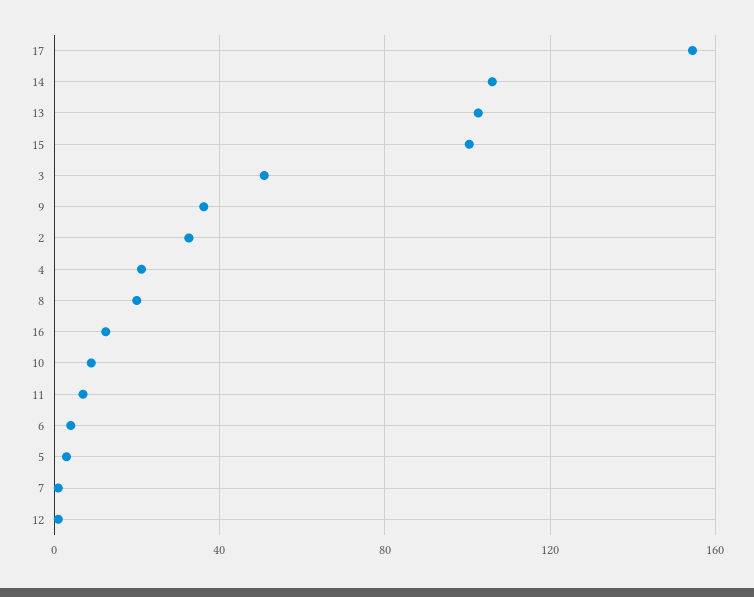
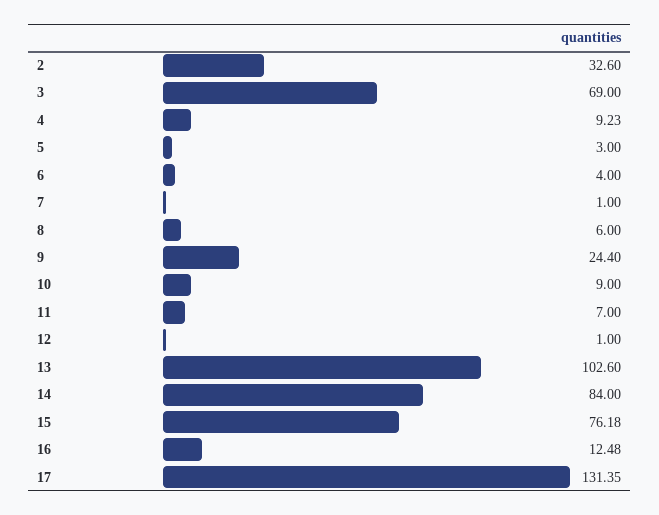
  {
-   "17": 155,
+   "17": 131.35,
-   "14": 105,
+   "14": 84,
    "13": 102.6,
-   "15": 100,
+   "15": 76.18,
-   "3": 50,
+   "3": 69,
-   "9": 35,
+   "9": 24.4,
    "2": 32.6,
-   "4": 20,
+   "4": 9.23,
-   "8": 20,
+   "8": 6,
    "16": 12.48,
    "10": 9,
    "11": 7,
    "6": 4,
    "5": 3,
    "7": 1,
    "12": 1
  }

